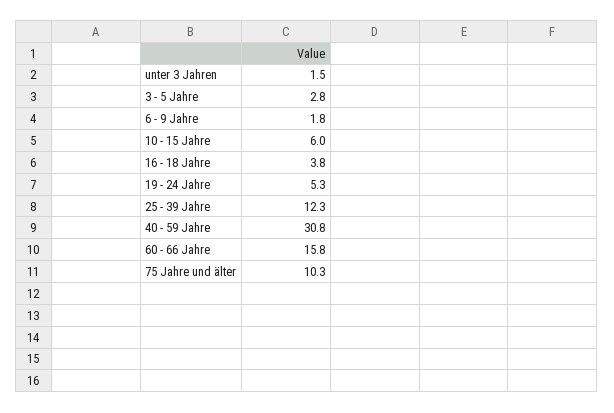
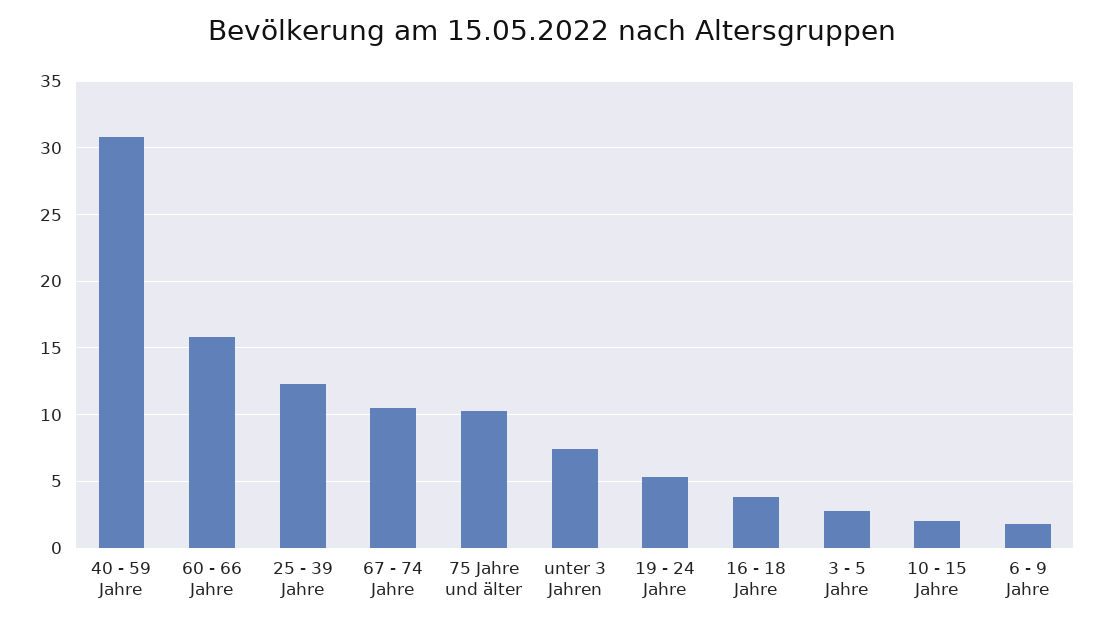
  {
-   "unter 3 Jahren": 1.5,
+   "unter 3 Jahren": 7.5,
    "3 - 5 Jahre": 2.8,
    "6 - 9 Jahre": 1.8,
-   "10 - 15 Jahre": 6,
+   "10 - 15 Jahre": 2,
    "16 - 18 Jahre": 3.8,
    "19 - 24 Jahre": 5.3,
    "25 - 39 Jahre": 12.3,
    "40 - 59 Jahre": 30.8,
    "60 - 66 Jahre": 15.8,
-   "75 Jahre und älter": 10.3
+   "75 Jahre und älter": 10.3,
+   "67 - 74 Jahre": 10.5
  }

